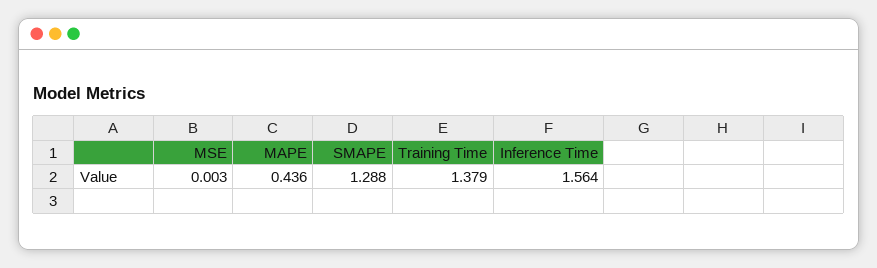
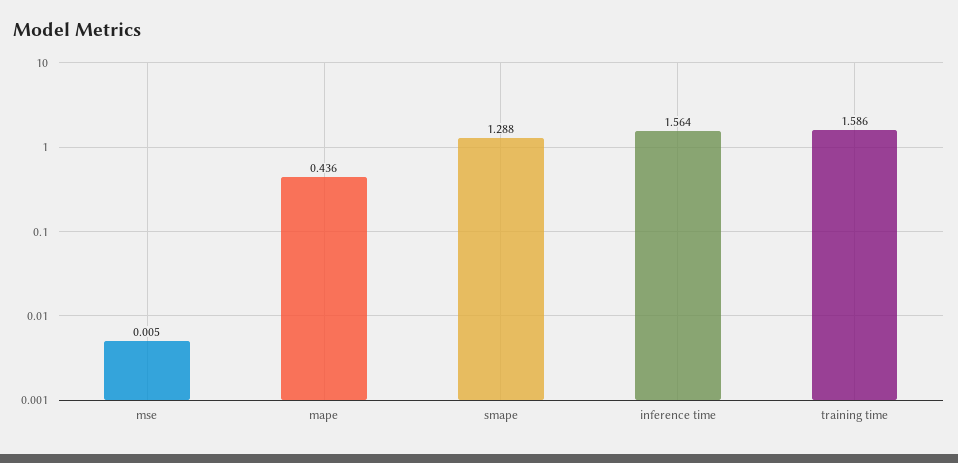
  {
-   "MSE": 0.003,
+   "MSE": 0.005,
    "MAPE": 0.436,
    "SMAPE": 1.288,
-   "Training Time": 1.379,
+   "Training Time": 1.586,
    "Inference Time": 1.564
  }

